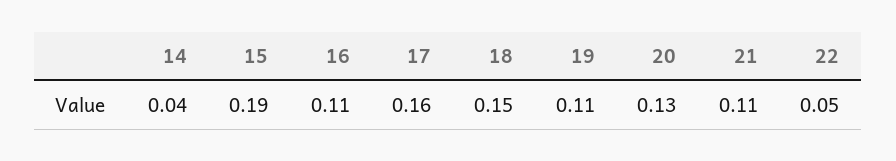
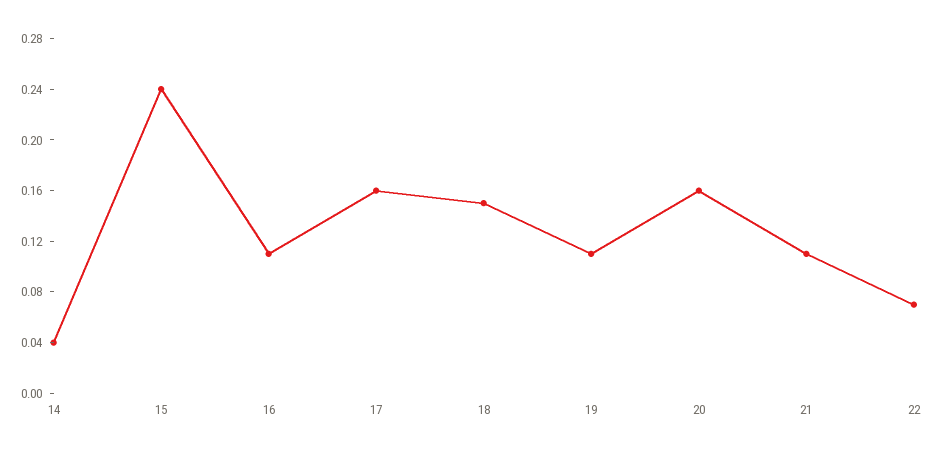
  {
    "14": 0.04,
-   "15": 0.19,
+   "15": 0.24,
    "16": 0.11,
    "17": 0.16,
    "18": 0.15,
    "19": 0.11,
-   "20": 0.13,
+   "20": 0.16,
    "21": 0.11,
-   "22": 0.05
+   "22": 0.07
  }

